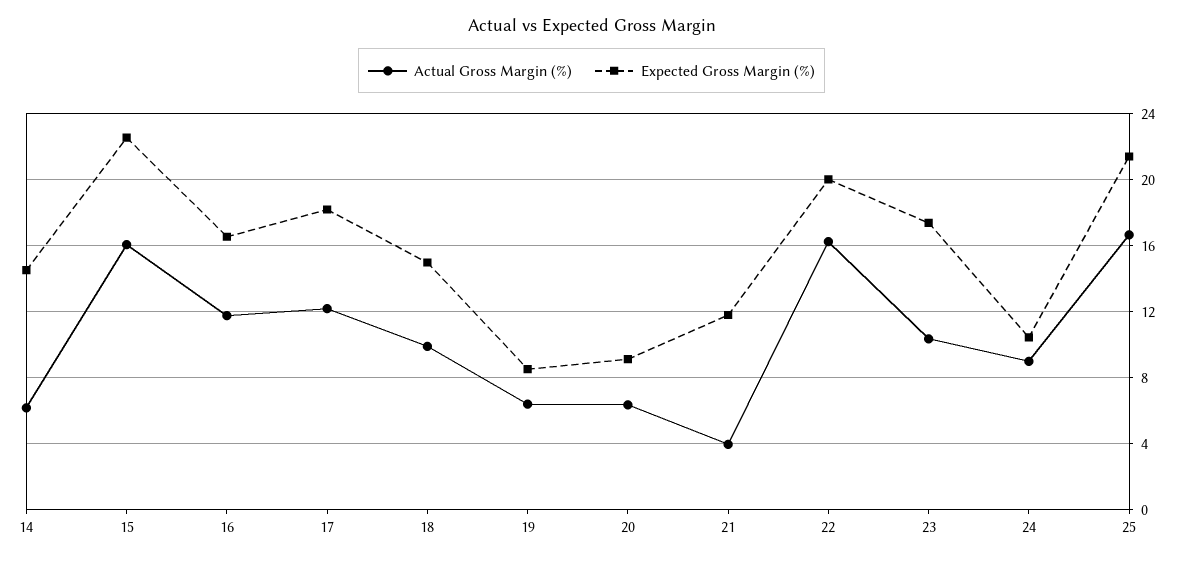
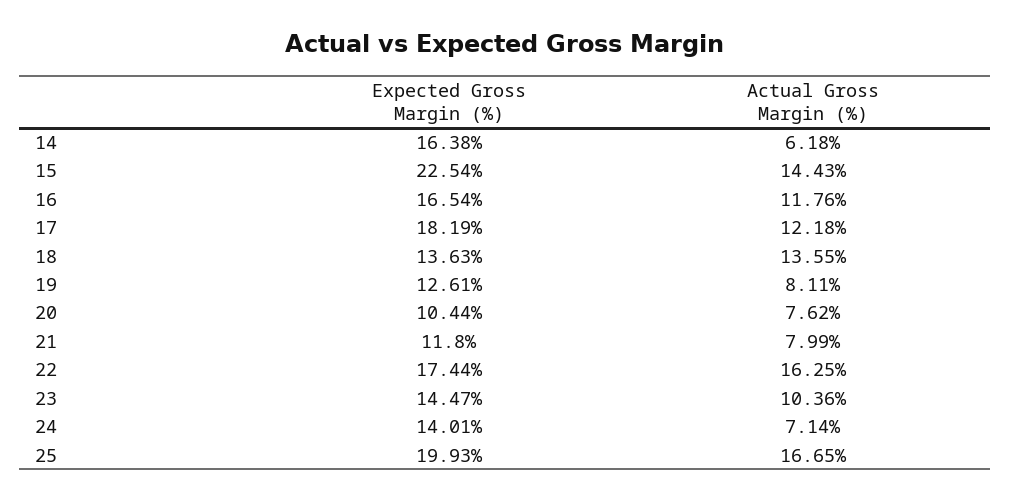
  {
    "Actual Gross Margin (%)": {
      "14": 6.18,
-     "15": 16,
+     "15": 14.43,
      "16": 11.76,
      "17": 12.18,
-     "18": 10,
+     "18": 13.55,
-     "19": 6.5,
+     "19": 8.11,
-     "20": 6.5,
+     "20": 7.62,
-     "21": 4,
+     "21": 7.99,
      "22": 16.25,
      "23": 10.36,
-     "24": 9,
+     "24": 7.14,
      "25": 16.65
    },
    "Expected Gross Margin (%)": {
-     "14": 14.5,
+     "14": 16.38,
      "15": 22.54,
      "16": 16.54,
      "17": 18.19,
-     "18": 15,
+     "18": 13.63,
-     "19": 8.5,
+     "19": 12.61,
-     "20": 9,
+     "20": 10.44,
      "21": 11.8,
-     "22": 20,
+     "22": 17.44,
-     "23": 17.5,
+     "23": 14.47,
-     "24": 10.5,
+     "24": 14.01,
-     "25": 21.5
+     "25": 19.93
    }
  }

